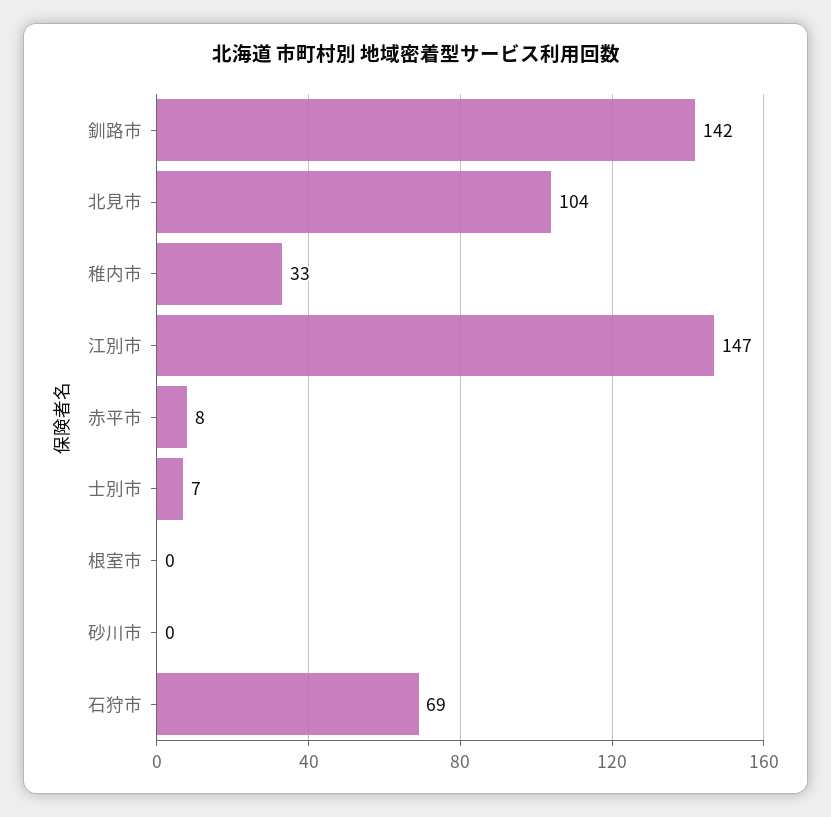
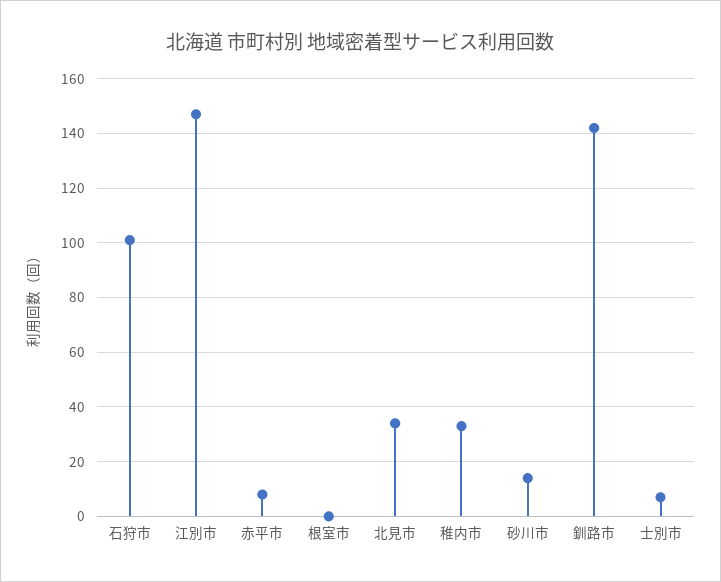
  {
    "釧路市": 142,
-   "北見市": 104,
+   "北見市": 35,
    "稚内市": 33,
    "江別市": 147,
    "赤平市": 8,
    "士別市": 7,
    "根室市": 0,
-   "砂川市": 0,
+   "砂川市": 15,
-   "石狩市": 69
+   "石狩市": 100
  }

